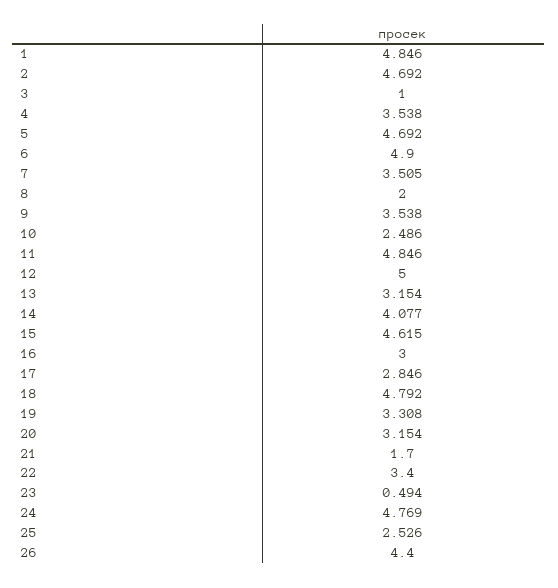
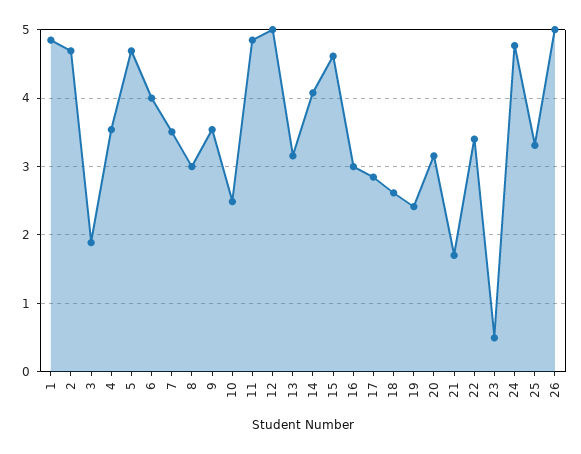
  {
    "1": 4.846,
    "2": 4.692,
-   "3": 1,
+   "3": 1.9,
    "4": 3.538,
    "5": 4.692,
-   "6": 4.9,
+   "6": 4,
    "7": 3.505,
-   "8": 2,
+   "8": 3,
    "9": 3.538,
    "10": 2.486,
    "11": 4.846,
    "12": 5,
    "13": 3.154,
    "14": 4.077,
    "15": 4.615,
    "16": 3,
    "17": 2.846,
-   "18": 4.792,
+   "18": 2.6,
-   "19": 3.308,
+   "19": 2.4,
    "20": 3.154,
    "21": 1.7,
    "22": 3.4,
    "23": 0.494,
    "24": 4.769,
-   "25": 2.526,
+   "25": 3.3,
-   "26": 4.4
+   "26": 5
  }

